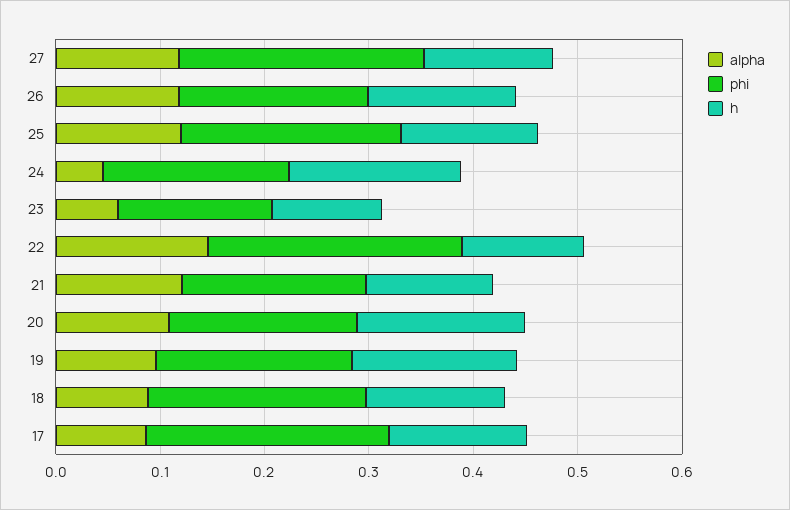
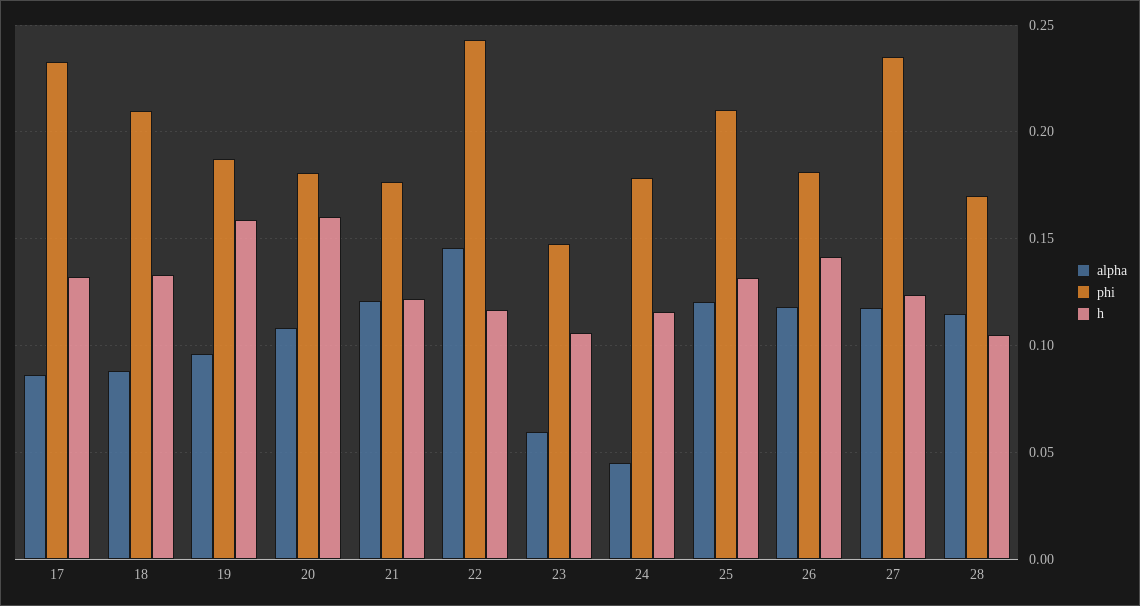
  {
    "alpha": {
      "27": 0.12,
      "26": 0.12,
      "25": 0.12,
      "24": 0.045,
      "23": 0.06,
      "22": 0.145,
      "21": 0.12,
      "20": 0.11,
      "19": 0.095,
      "18": 0.09,
-     "17": 0.085
+     "17": 0.085,
+     "28": 0.115
    },
    "phi": {
      "27": 0.235,
      "26": 0.18,
      "25": 0.21,
      "24": 0.18,
      "23": 0.145,
      "22": 0.245,
      "21": 0.175,
      "20": 0.18,
      "19": 0.19,
      "18": 0.21,
-     "17": 0.235
+     "17": 0.235,
+     "28": 0.17
    },
    "h": {
      "27": 0.125,
      "26": 0.14,
      "25": 0.13,
-     "24": 0.16,
+     "24": 0.115,
      "23": 0.105,
      "22": 0.115,
      "21": 0.12,
      "20": 0.16,
      "19": 0.16,
      "18": 0.135,
-     "17": 0.13
+     "17": 0.13,
+     "28": 0.105
    }
  }

